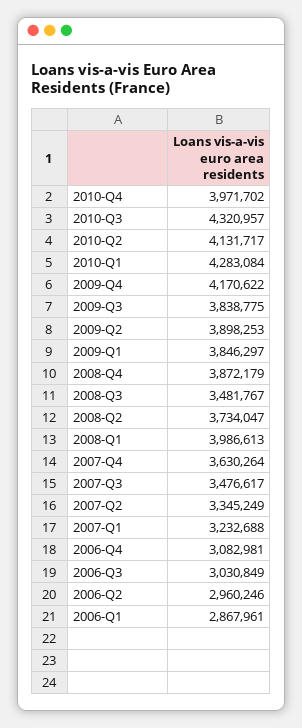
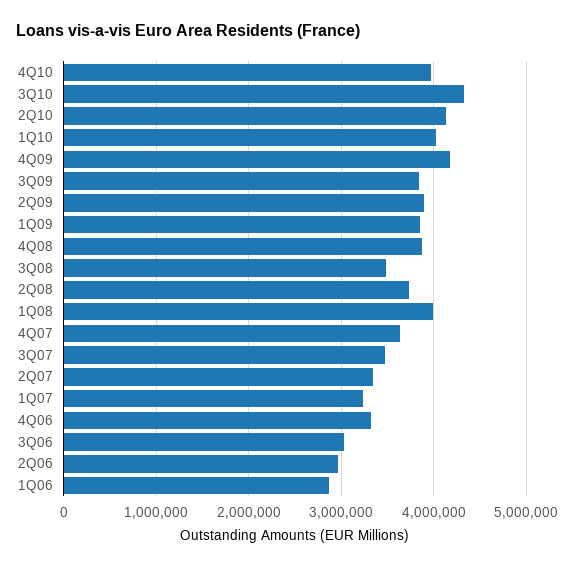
  {
    "2010-Q4": 3971702,
    "2010-Q3": 4320957,
    "2010-Q2": 4131717,
-   "2010-Q1": 4283084,
+   "2010-Q1": 4000000,
    "2009-Q4": 4170622,
    "2009-Q3": 3838775,
    "2009-Q2": 3898253,
    "2009-Q1": 3846297,
    "2008-Q4": 3872179,
    "2008-Q3": 3481767,
    "2008-Q2": 3734047,
    "2008-Q1": 3986613,
    "2007-Q4": 3630264,
    "2007-Q3": 3476617,
    "2007-Q2": 3345249,
    "2007-Q1": 3232688,
-   "2006-Q4": 3082981,
+   "2006-Q4": 3300000,
    "2006-Q3": 3030849,
    "2006-Q2": 2960246,
    "2006-Q1": 2867961
  }

